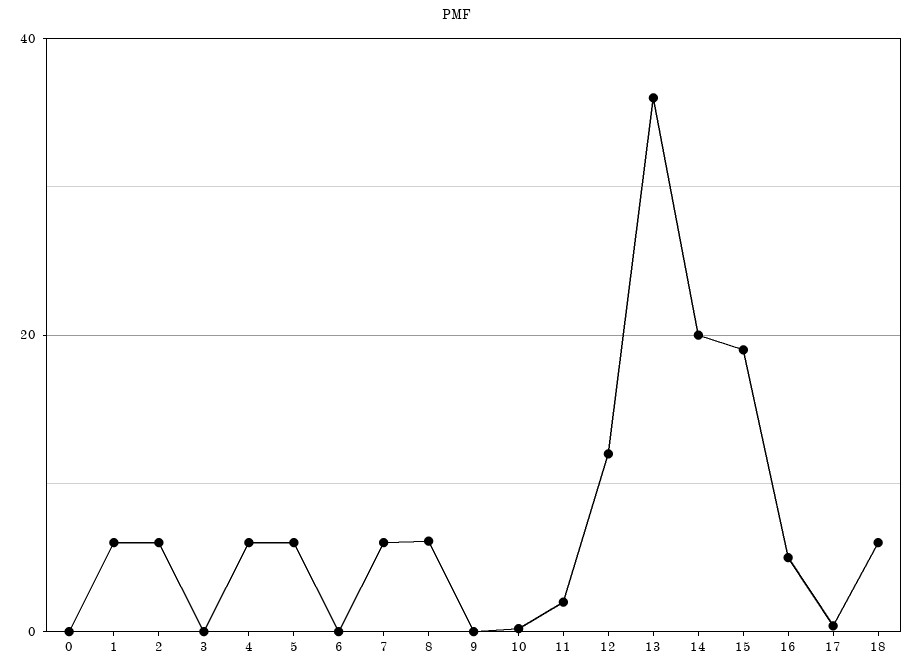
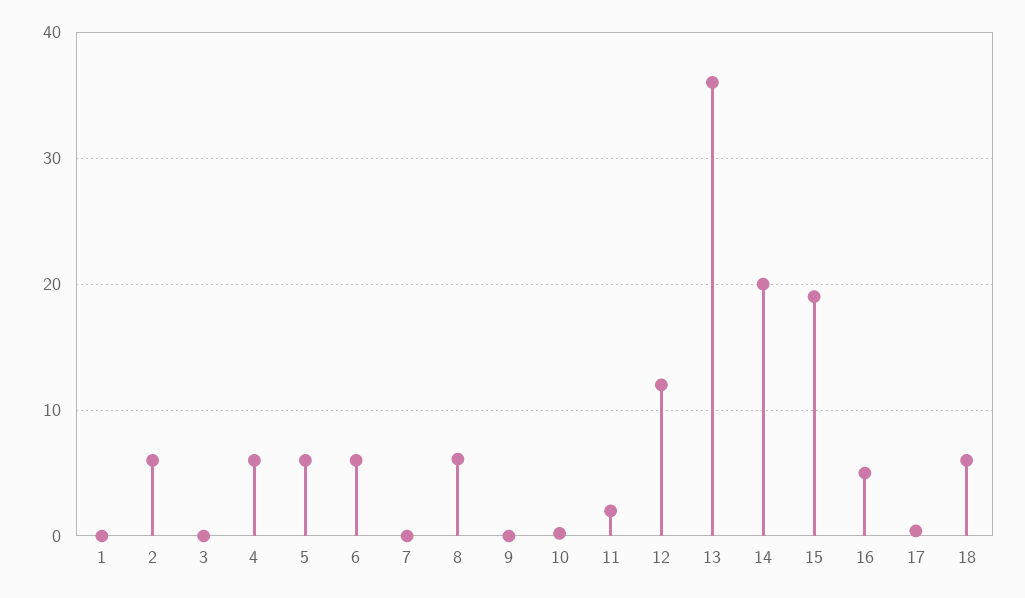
  {
-   "0": 0,
-   "1": 6,
+   "1": 0,
    "2": 6,
    "3": 0,
    "4": 6,
    "5": 6,
-   "6": 0,
+   "6": 6,
-   "7": 6,
+   "7": 0,
    "8": 6,
    "9": 0,
    "10": 0,
    "11": 2,
    "12": 12,
    "13": 36,
    "14": 20,
    "15": 19,
    "16": 5,
    "17": 0,
    "18": 6
  }

